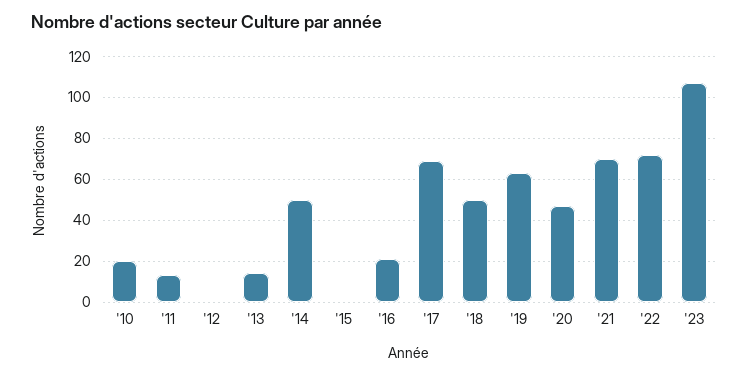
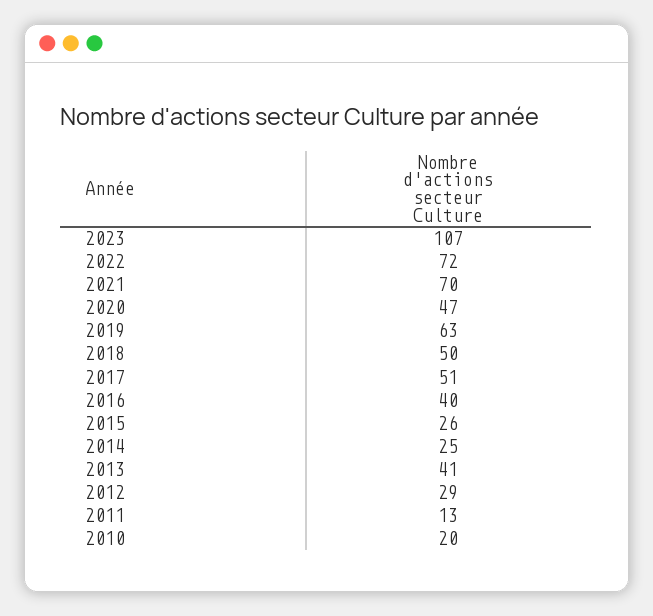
  {
    "'10": 20,
    "'11": 13,
-   "'12": 0,
+   "'12": 29,
-   "'13": 15,
+   "'13": 41,
-   "'14": 50,
+   "'14": 25,
-   "'15": 0,
+   "'15": 26,
-   "'16": 20,
+   "'16": 40,
-   "'17": 70,
+   "'17": 51,
    "'18": 50,
    "'19": 63,
    "'20": 47,
    "'21": 70,
    "'22": 72,
    "'23": 107
  }

